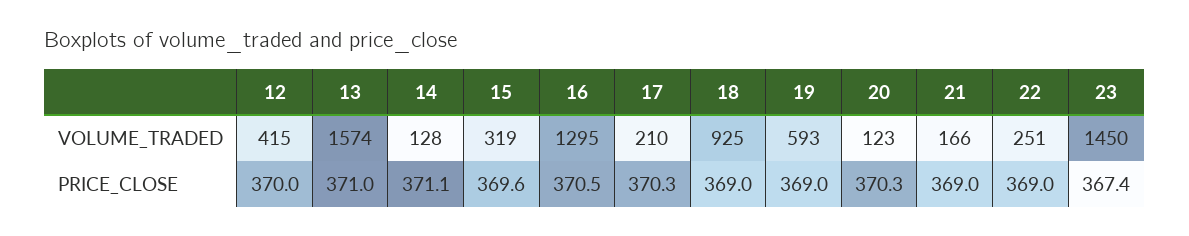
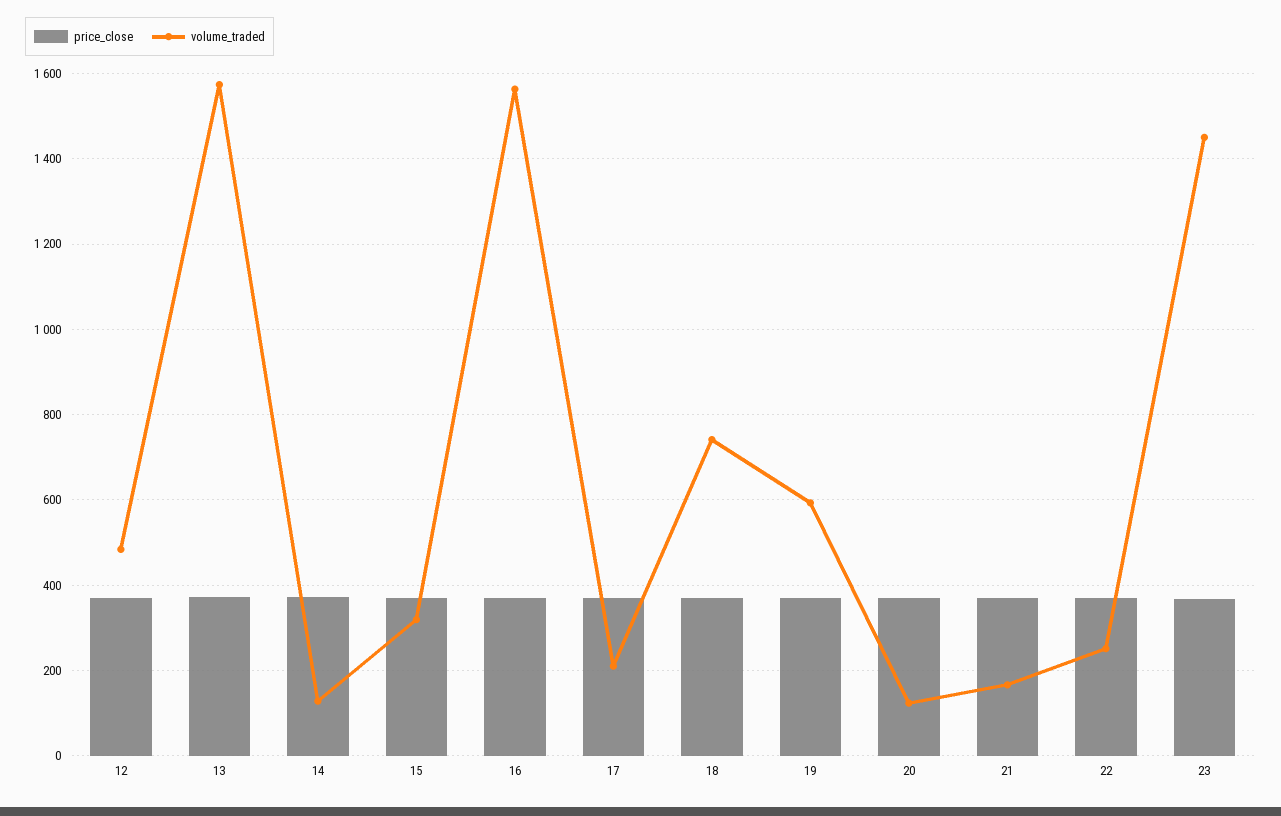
  {
    "VOLUME_TRADED": {
-     "12": 415,
+     "12": 480,
      "13": 1574,
      "14": 128,
      "15": 319,
-     "16": 1295,
+     "16": 1560,
      "17": 210,
-     "18": 925,
+     "18": 740,
      "19": 593,
      "20": 123,
      "21": 166,
      "22": 251,
      "23": 1450
    },
    "PRICE_CLOSE": {
      "12": 370,
      "13": 371,
      "14": 371.1,
      "15": 369.6,
      "16": 370.5,
      "17": 370.3,
      "18": 369,
      "19": 369,
      "20": 370.3,
      "21": 369,
      "22": 369,
      "23": 367.4
    }
  }

